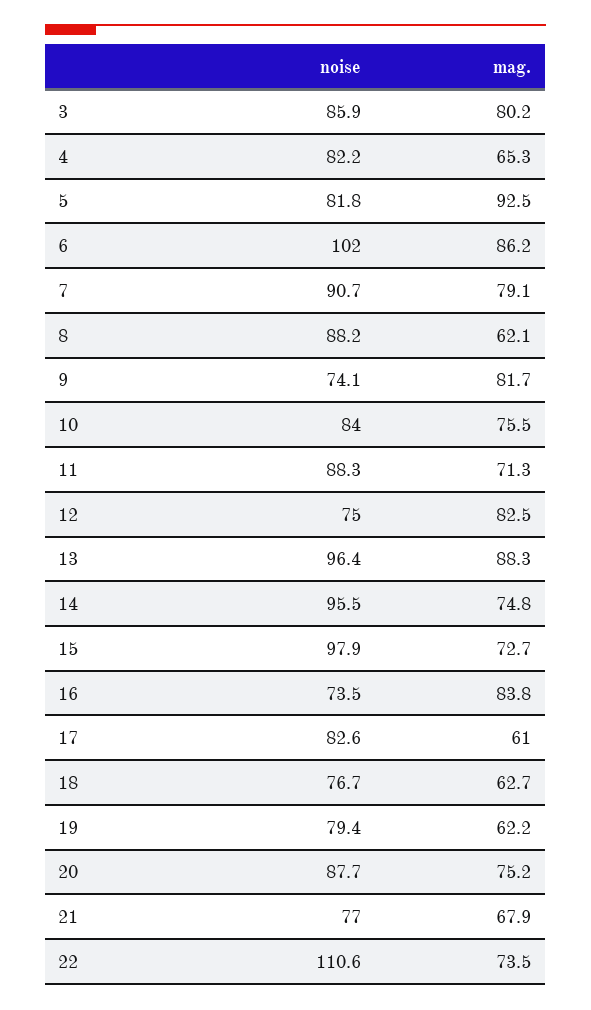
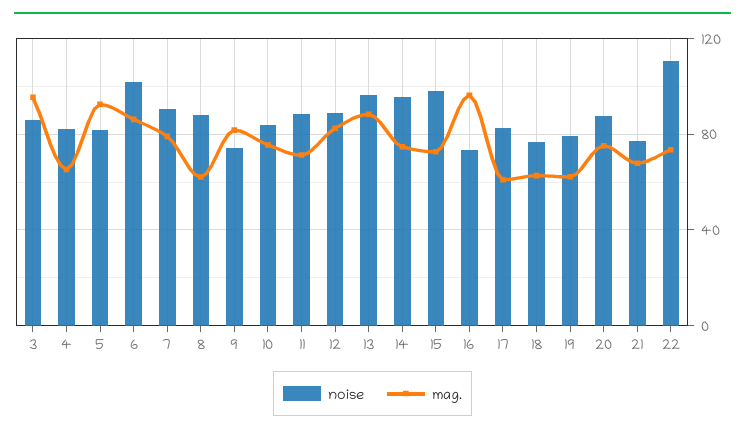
  {
    "noise": {
      "3": 85.9,
      "4": 82.2,
      "5": 81.8,
      "6": 102,
      "7": 90.7,
      "8": 88.2,
      "9": 74.1,
      "10": 84,
      "11": 88.3,
-     "12": 75,
+     "12": 90,
      "13": 96.4,
      "14": 95.5,
      "15": 97.9,
      "16": 73.5,
      "17": 82.6,
      "18": 76.7,
      "19": 79.4,
      "20": 87.7,
      "21": 77,
      "22": 110.6
    },
    "mag.": {
-     "3": 80.2,
+     "3": 95,
      "4": 65.3,
      "5": 92.5,
      "6": 86.2,
      "7": 79.1,
      "8": 62.1,
      "9": 81.7,
      "10": 75.5,
      "11": 71.3,
      "12": 82.5,
      "13": 88.3,
      "14": 74.8,
      "15": 72.7,
-     "16": 83.8,
+     "16": 95,
      "17": 61,
      "18": 62.7,
      "19": 62.2,
      "20": 75.2,
      "21": 67.9,
      "22": 73.5
    }
  }

